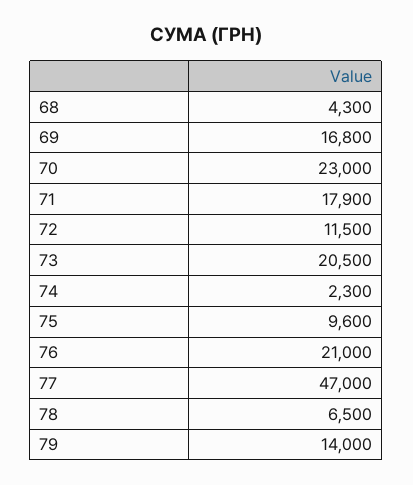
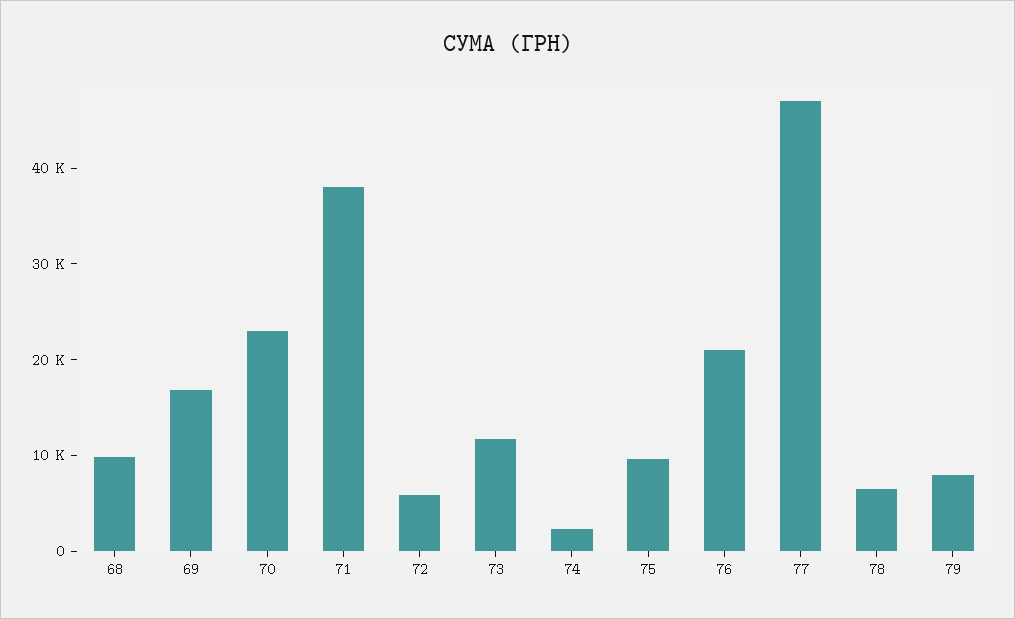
  {
-   "68": 4300,
+   "68": 10000,
    "69": 16800,
    "70": 23000,
-   "71": 17900,
+   "71": 38000,
-   "72": 11500,
+   "72": 6000,
-   "73": 20500,
+   "73": 12000,
    "74": 2300,
    "75": 9600,
    "76": 21000,
    "77": 47000,
    "78": 6500,
-   "79": 14000
+   "79": 8000
  }

